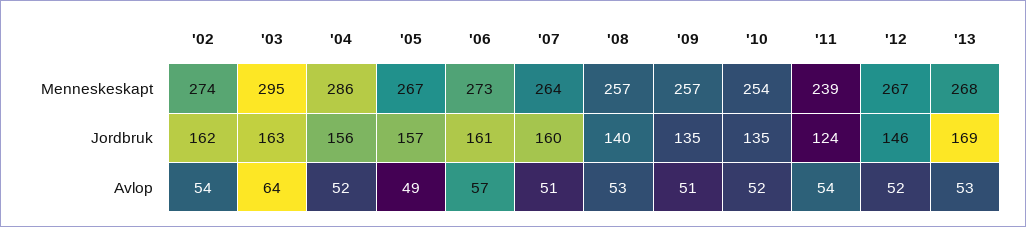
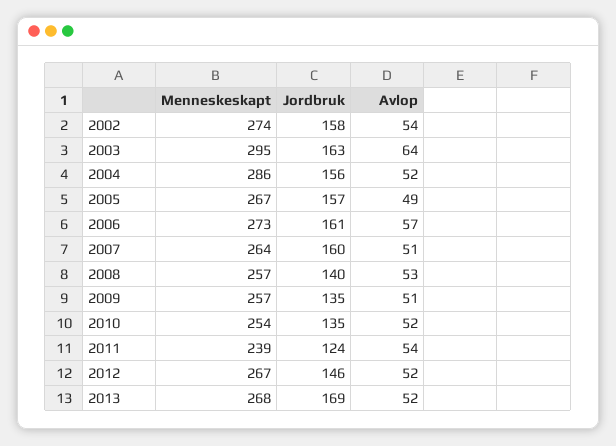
  {
    "'02": {
      "Menneskeskapt": 274,
-     "Jordbruk": 162,
+     "Jordbruk": 158,
      "Avlop": 54
    },
    "'03": {
      "Menneskeskapt": 295,
      "Jordbruk": 163,
      "Avlop": 64
    },
    "'04": {
      "Menneskeskapt": 286,
      "Jordbruk": 156,
      "Avlop": 52
    },
    "'05": {
      "Menneskeskapt": 267,
      "Jordbruk": 157,
      "Avlop": 49
    },
    "'06": {
      "Menneskeskapt": 273,
      "Jordbruk": 161,
      "Avlop": 57
    },
    "'07": {
      "Menneskeskapt": 264,
      "Jordbruk": 160,
      "Avlop": 51
    },
    "'08": {
      "Menneskeskapt": 257,
      "Jordbruk": 140,
      "Avlop": 53
    },
    "'09": {
      "Menneskeskapt": 257,
      "Jordbruk": 135,
      "Avlop": 51
    },
    "'10": {
      "Menneskeskapt": 254,
      "Jordbruk": 135,
      "Avlop": 52
    },
    "'11": {
      "Menneskeskapt": 239,
      "Jordbruk": 124,
      "Avlop": 54
    },
    "'12": {
      "Menneskeskapt": 267,
      "Jordbruk": 146,
      "Avlop": 52
    },
    "'13": {
      "Menneskeskapt": 268,
      "Jordbruk": 169,
-     "Avlop": 53
+     "Avlop": 52
    }
  }

